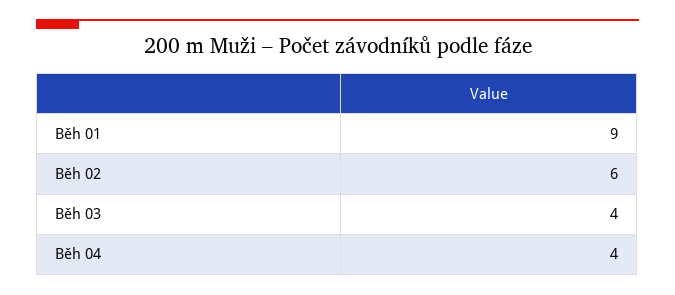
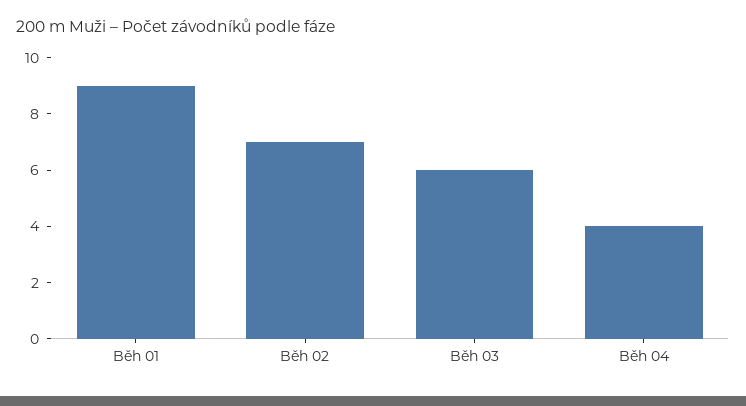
  {
    "Běh 01": 9,
-   "Běh 02": 6,
+   "Běh 02": 7,
-   "Běh 03": 4,
+   "Běh 03": 6,
    "Běh 04": 4
  }

